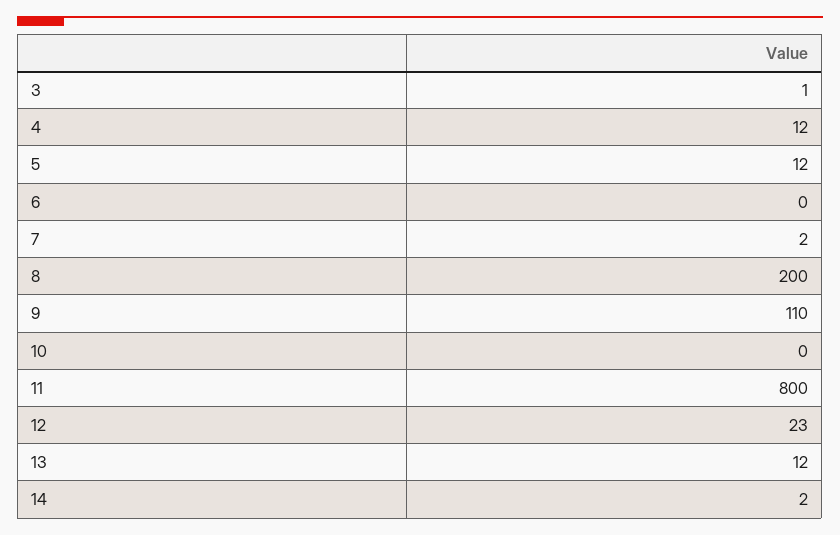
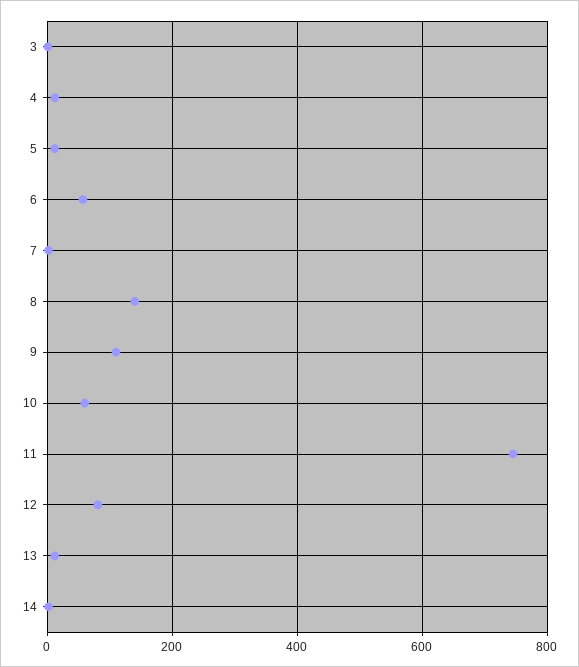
  {
    "3": 1,
    "4": 12,
    "5": 12,
-   "6": 0,
+   "6": 60,
    "7": 2,
-   "8": 200,
+   "8": 140,
    "9": 110,
-   "10": 0,
+   "10": 60,
-   "11": 800,
+   "11": 740,
-   "12": 23,
+   "12": 80,
    "13": 12,
    "14": 2
  }

